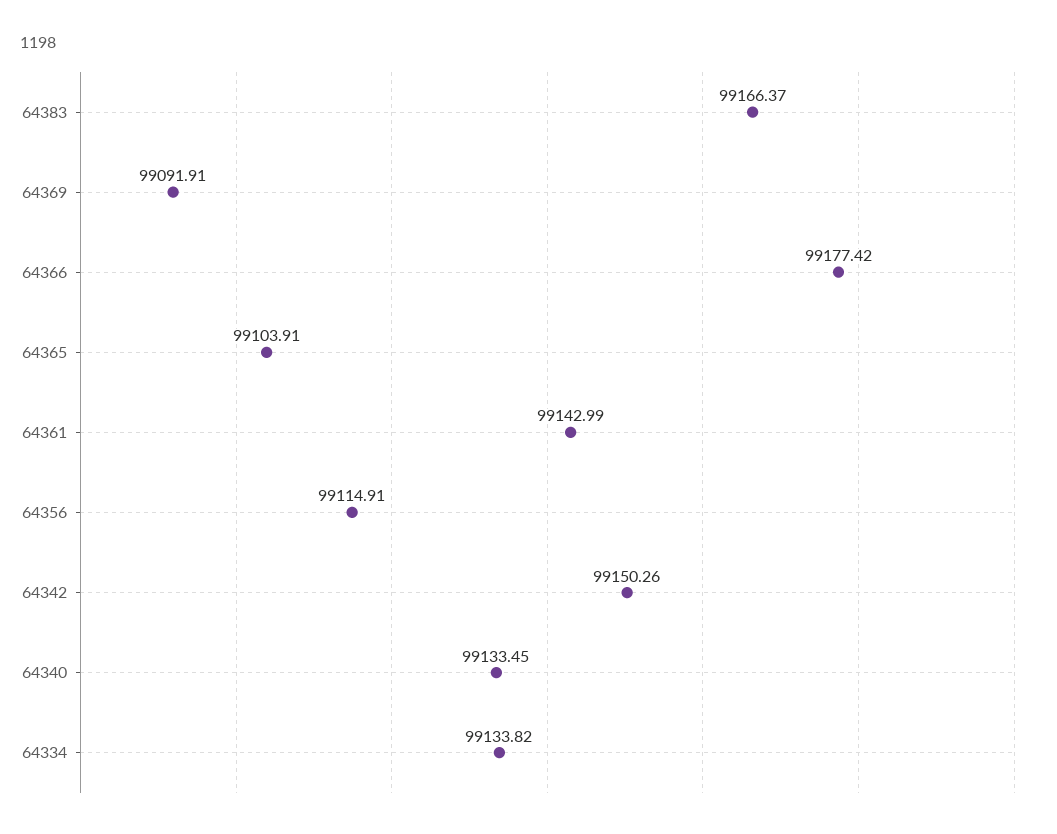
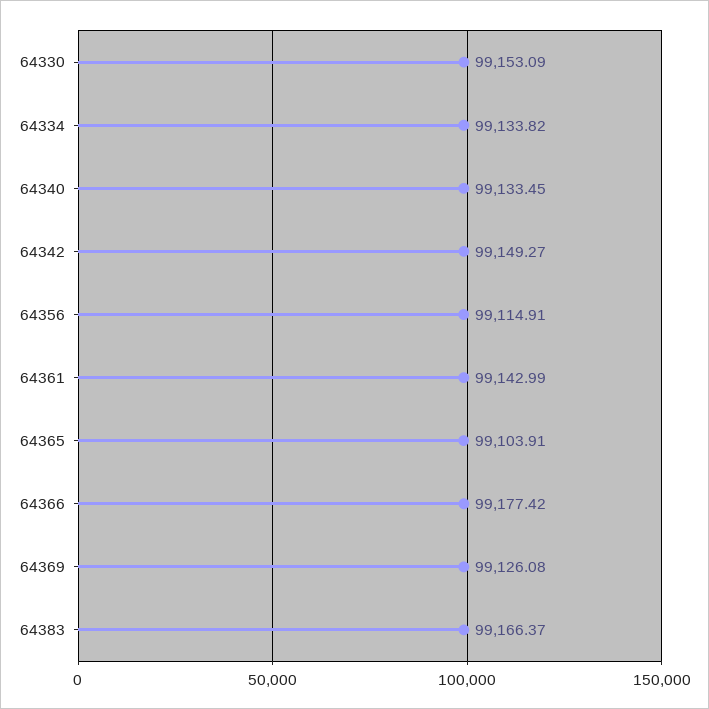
  {
    "64383": 99166.37,
-   "64369": 99091.91,
+   "64369": 99126.08,
    "64366": 99177.42,
    "64365": 99103.91,
    "64361": 99142.99,
    "64356": 99114.91,
-   "64342": 99150.26,
+   "64342": 99149.27,
    "64340": 99133.45,
-   "64334": 99133.82
+   "64334": 99133.82,
+   "64330": 99153.09
  }

